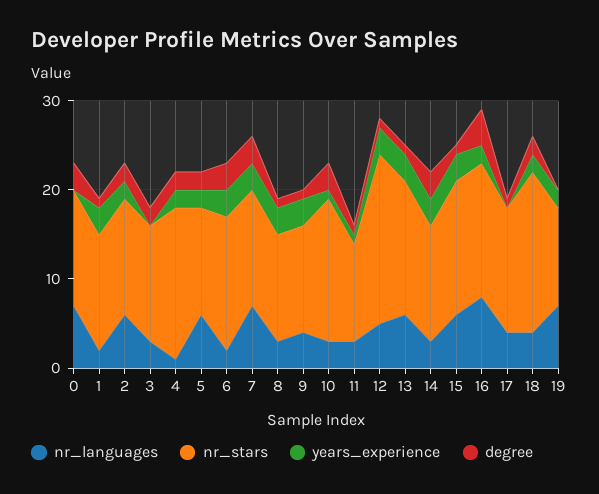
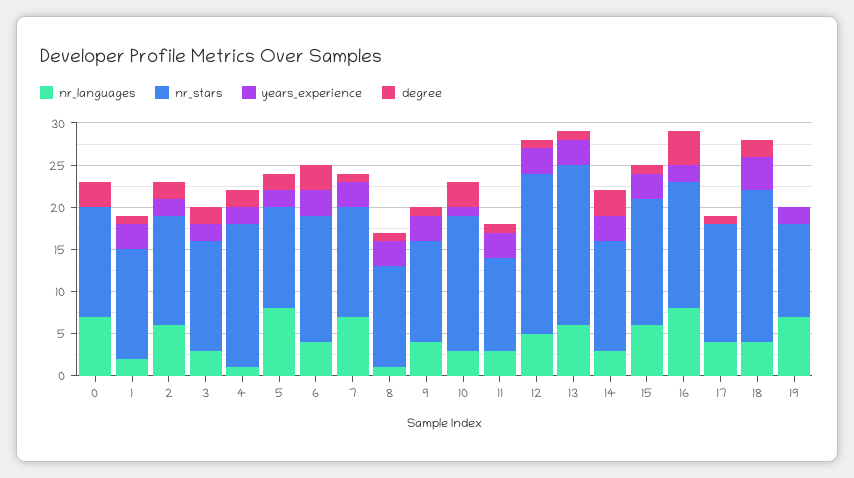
  {
    "nr_languages": {
      "0": 7,
      "1": 2,
      "2": 6,
      "3": 3,
      "4": 1,
-     "5": 6,
+     "5": 8,
-     "6": 2,
+     "6": 4,
      "7": 7,
-     "8": 3,
+     "8": 1,
      "9": 4,
      "10": 3,
      "11": 3,
      "12": 5,
      "13": 6,
      "14": 3,
      "15": 6,
      "16": 8,
      "17": 4,
      "18": 4,
      "19": 7
    },
    "nr_stars": {
      "0": 13,
      "1": 13,
      "2": 13,
      "3": 13,
      "4": 17,
      "5": 12,
      "6": 15,
      "7": 13,
      "8": 12,
      "9": 12,
      "10": 16,
      "11": 11,
      "12": 19,
-     "13": 15,
+     "13": 19,
      "14": 13,
      "15": 15,
      "16": 15,
      "17": 14,
      "18": 18,
      "19": 11
    },
    "years_experience": {
      "0": 0,
      "1": 3,
      "2": 2,
-     "3": 0,
+     "3": 2,
      "4": 2,
      "5": 2,
      "6": 3,
      "7": 3,
      "8": 3,
      "9": 3,
      "10": 1,
-     "11": 1,
+     "11": 3,
      "12": 3,
      "13": 3,
      "14": 3,
      "15": 3,
      "16": 2,
      "17": 0,
-     "18": 2,
+     "18": 4,
      "19": 2
    },
    "degree": {
      "0": 3,
      "1": 1,
      "2": 2,
      "3": 2,
      "4": 2,
      "5": 2,
      "6": 3,
-     "7": 3,
+     "7": 1,
      "8": 1,
      "9": 1,
      "10": 3,
      "11": 1,
      "12": 1,
      "13": 1,
      "14": 3,
      "15": 1,
      "16": 4,
      "17": 1,
      "18": 2,
      "19": 0
    }
  }

